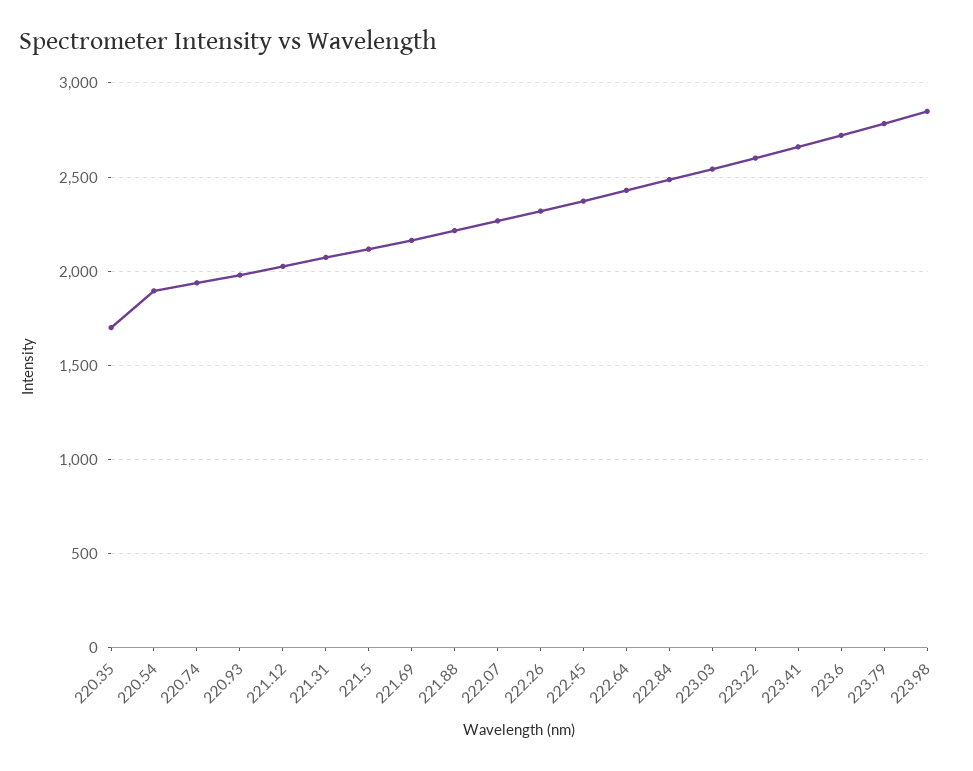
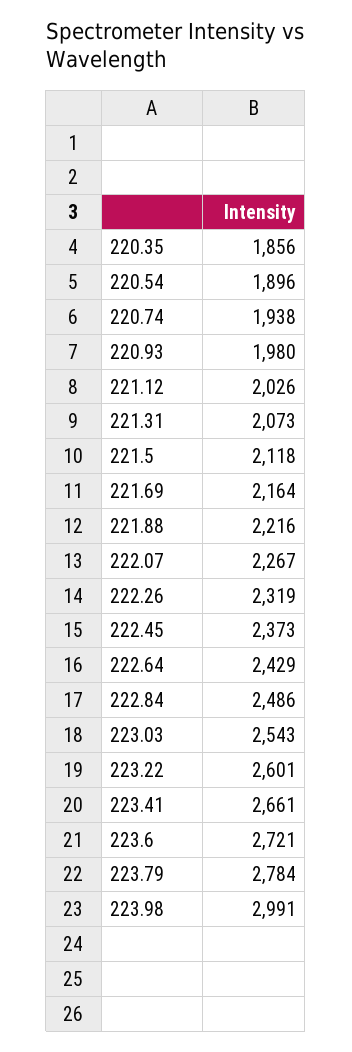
  {
-   "220.35": 1700,
+   "220.35": 1856,
    "220.54": 1896,
    "220.74": 1938,
    "220.93": 1980,
    "221.12": 2026,
    "221.31": 2073,
    "221.5": 2118,
    "221.69": 2164,
    "221.88": 2216,
    "222.07": 2267,
    "222.26": 2319,
    "222.45": 2373,
    "222.64": 2429,
    "222.84": 2486,
    "223.03": 2543,
    "223.22": 2601,
    "223.41": 2661,
    "223.6": 2721,
    "223.79": 2784,
-   "223.98": 2850
+   "223.98": 2991
  }

